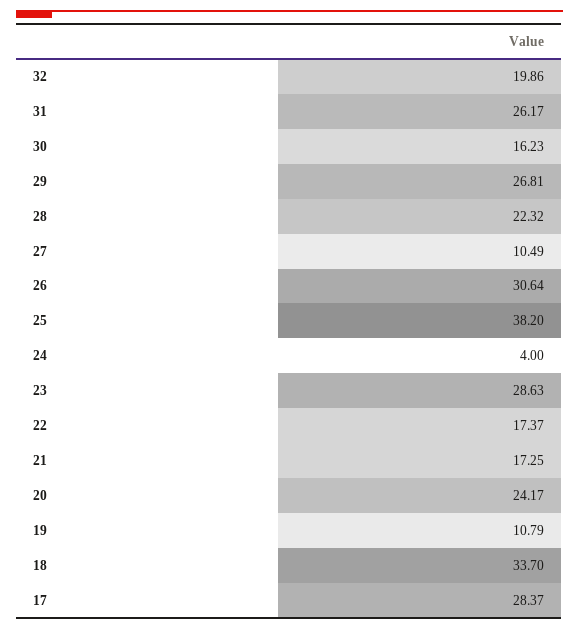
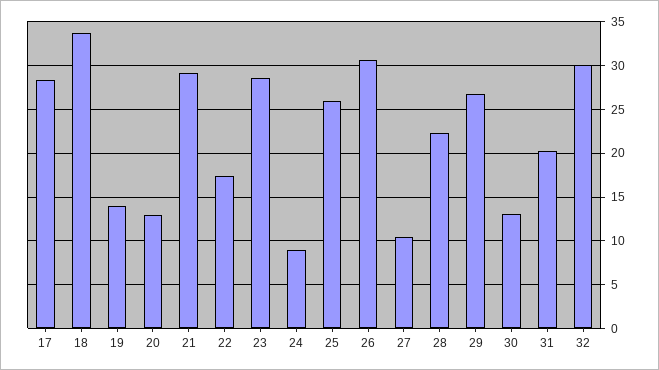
  {
-   "32": 19.86,
+   "32": 30,
-   "31": 26.17,
+   "31": 20,
-   "30": 16.23,
+   "30": 13,
    "29": 26.81,
    "28": 22.32,
    "27": 10.49,
    "26": 30.64,
-   "25": 38.2,
+   "25": 26,
-   "24": 4,
+   "24": 9,
    "23": 28.63,
    "22": 17.37,
-   "21": 17.25,
+   "21": 29,
-   "20": 24.17,
+   "20": 13,
-   "19": 10.79,
+   "19": 14,
    "18": 33.7,
    "17": 28.37
  }

